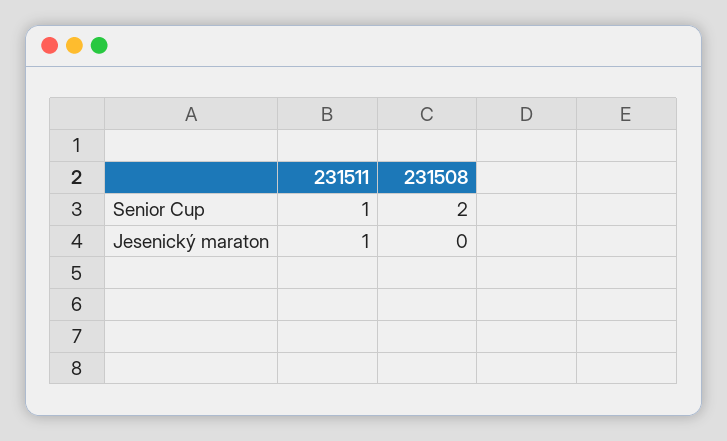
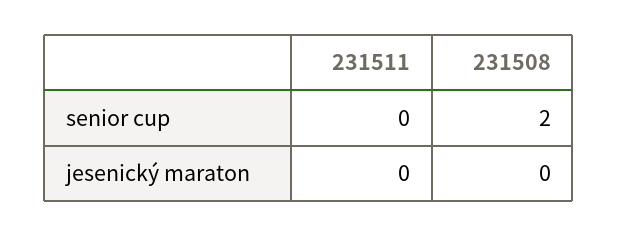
  {
    "231511": {
-     "Senior Cup": 1,
+     "Senior Cup": 0,
-     "Jesenický maraton": 1
+     "Jesenický maraton": 0
    },
    "231508": {
      "Senior Cup": 2,
      "Jesenický maraton": 0
    }
  }

